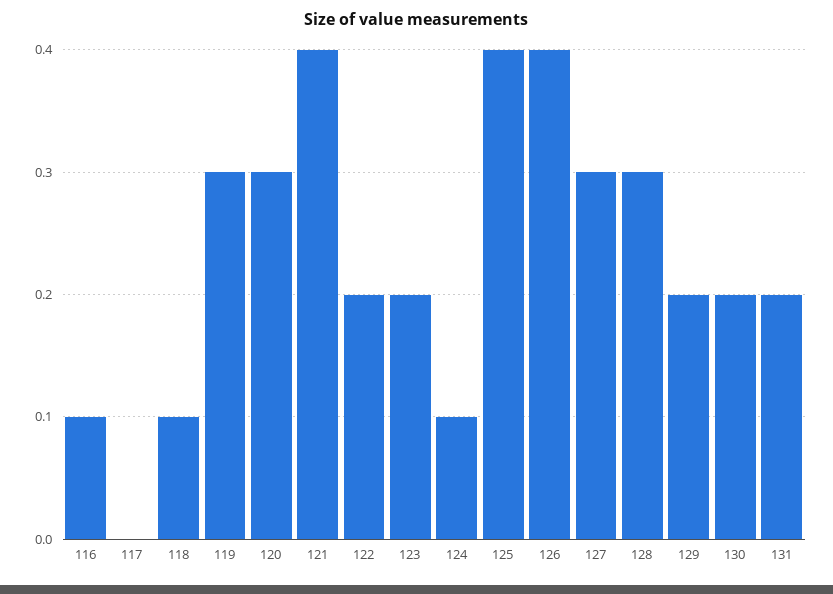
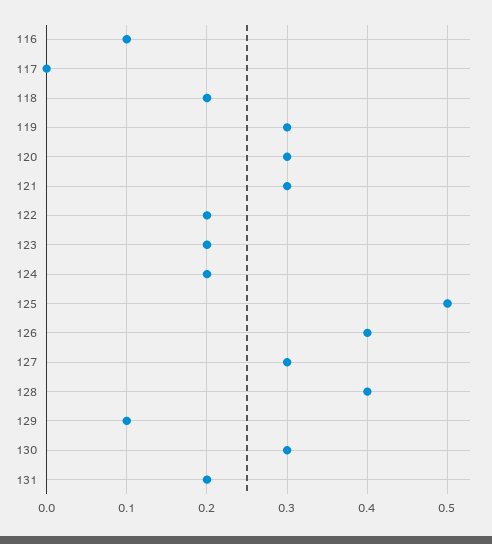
  {
    "116": 0.1,
    "117": 0,
-   "118": 0.1,
+   "118": 0.2,
    "119": 0.3,
    "120": 0.3,
-   "121": 0.4,
+   "121": 0.3,
    "122": 0.2,
    "123": 0.2,
-   "124": 0.1,
+   "124": 0.2,
-   "125": 0.4,
+   "125": 0.5,
    "126": 0.4,
    "127": 0.3,
-   "128": 0.3,
+   "128": 0.4,
-   "129": 0.2,
+   "129": 0.1,
-   "130": 0.2,
+   "130": 0.3,
    "131": 0.2
  }

